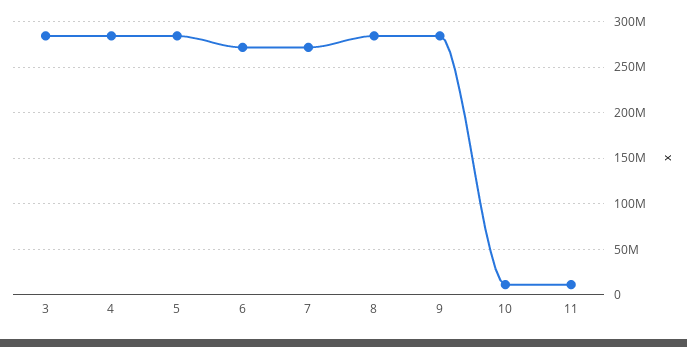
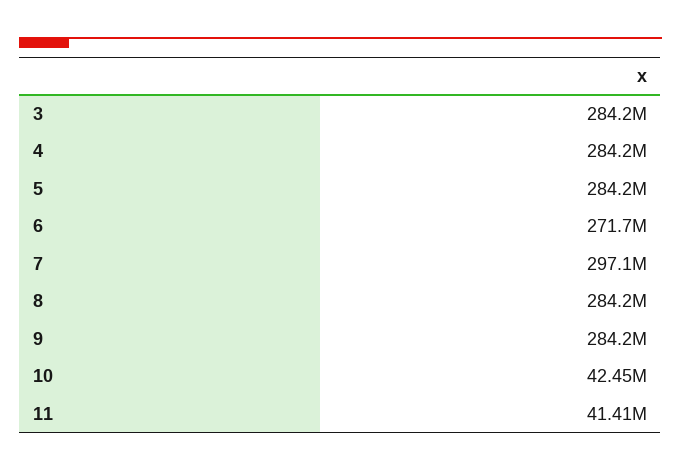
  {
    "3": 284200000,
    "4": 284200000,
    "5": 284200000,
    "6": 271700000,
-   "7": 270000000,
+   "7": 297100000,
    "8": 284200000,
    "9": 284200000,
-   "10": 10000000,
+   "10": 42450000,
-   "11": 10000000
+   "11": 41410000
  }

